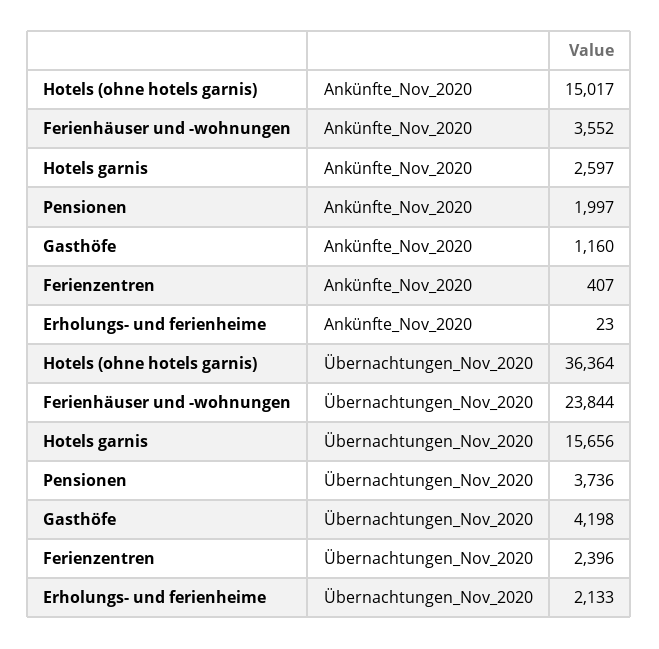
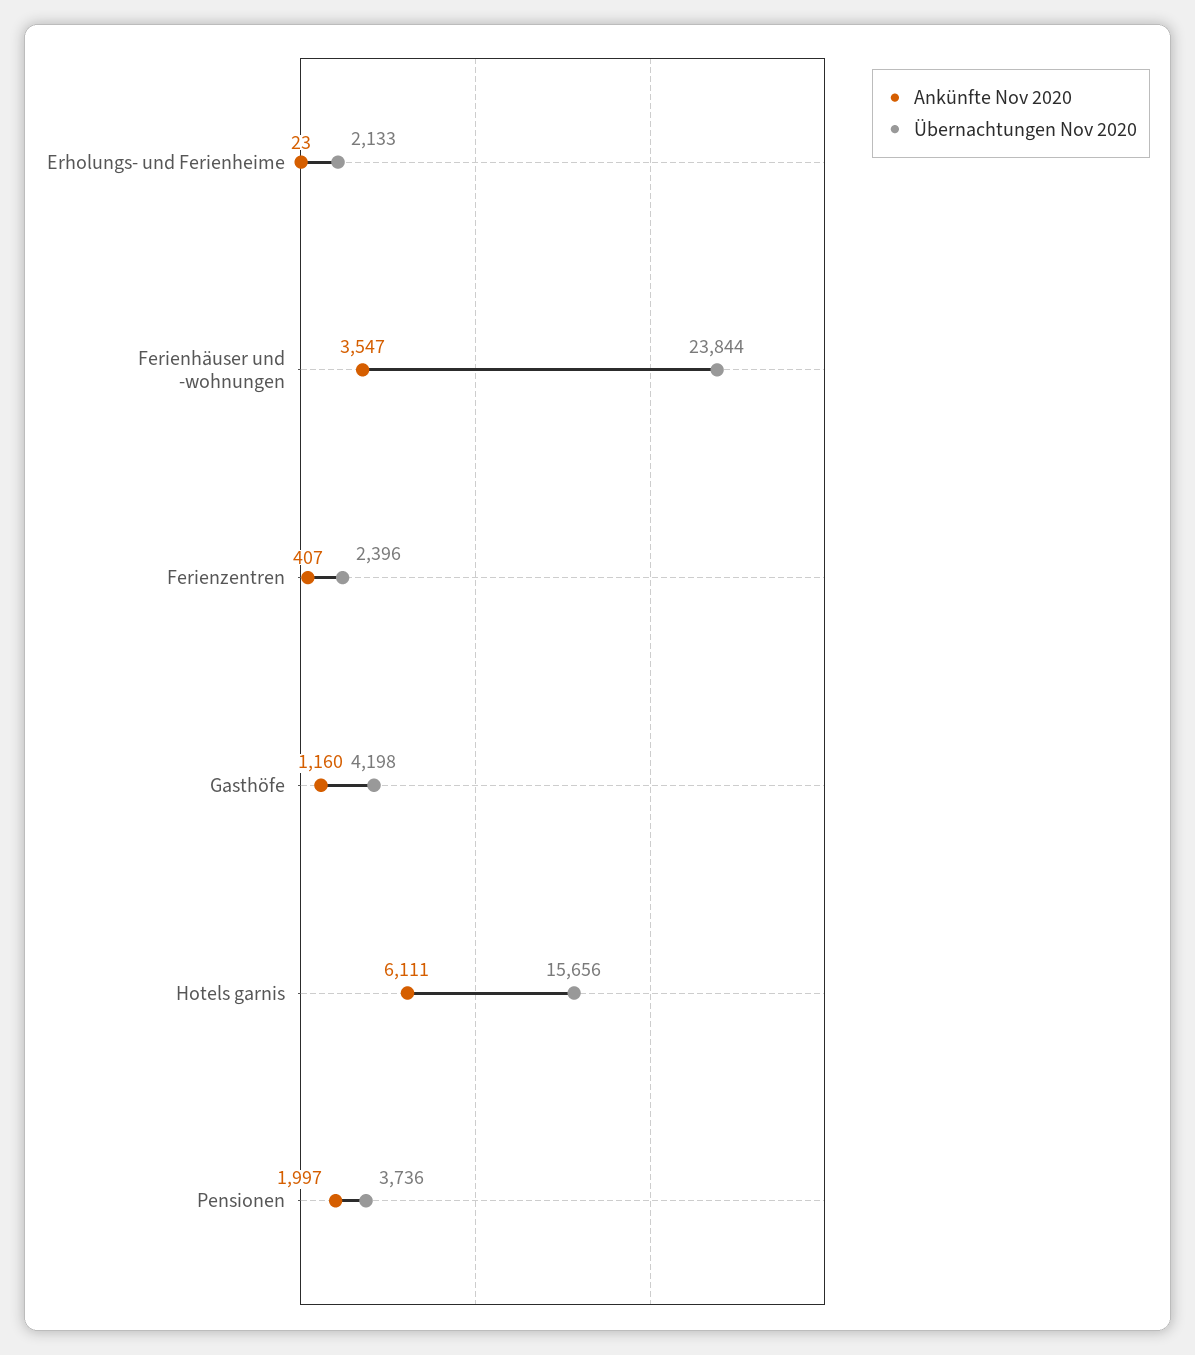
  {
    "Ankünfte_Nov_2020": {
-     "Hotels (ohne hotels garnis)": 15017,
-     "Ferienhäuser und -wohnungen": 3552,
+     "Ferienhäuser und -wohnungen": 3547,
-     "Hotels garnis": 2597,
+     "Hotels garnis": 6111,
      "Pensionen": 1997,
      "Gasthöfe": 1160,
      "Ferienzentren": 407,
      "Erholungs- und ferienheime": 23
    },
    "Übernachtungen_Nov_2020": {
-     "Hotels (ohne hotels garnis)": 36364,
      "Ferienhäuser und -wohnungen": 23844,
      "Hotels garnis": 15656,
      "Pensionen": 3736,
      "Gasthöfe": 4198,
      "Ferienzentren": 2396,
      "Erholungs- und ferienheime": 2133
    }
  }

